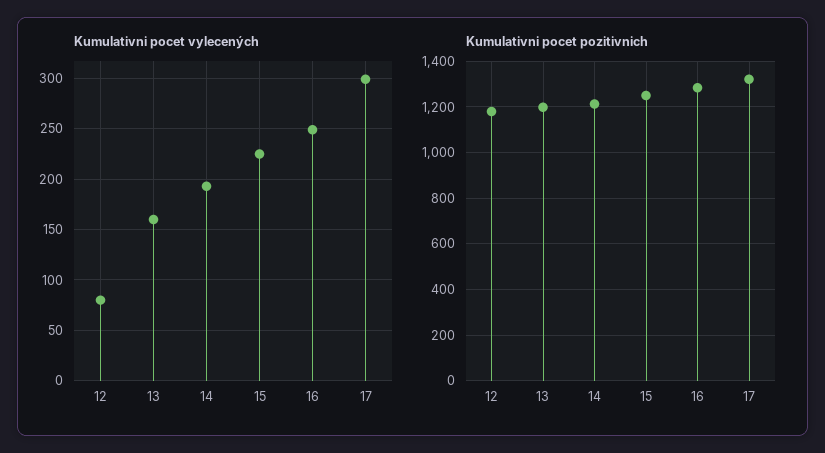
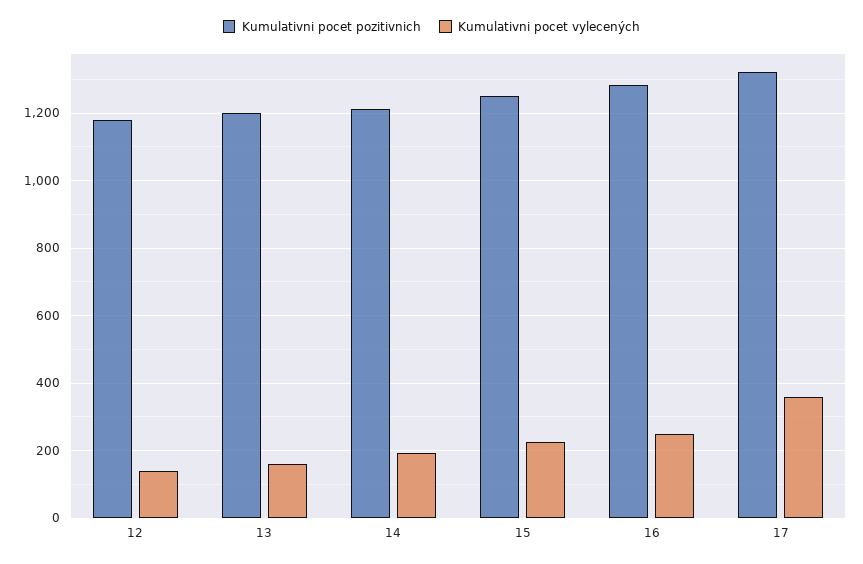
  {
    "Kumulativni pocet vylecených": {
-     "12": 80,
+     "12": 140,
      "13": 160,
      "14": 190,
      "15": 230,
      "16": 250,
-     "17": 300
+     "17": 360
    },
    "Kumulativni pocet pozitivnich": {
      "12": 1180,
      "13": 1200,
      "14": 1220,
      "15": 1260,
      "16": 1280,
      "17": 1320
    }
  }

